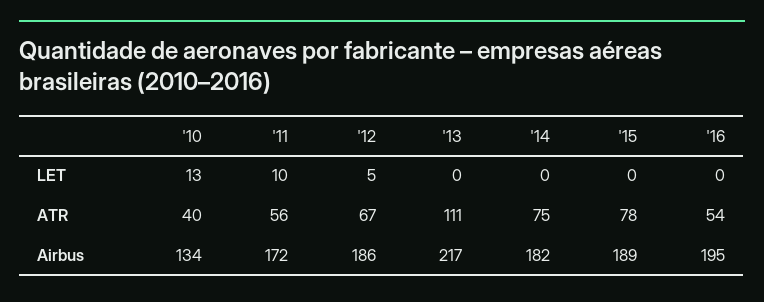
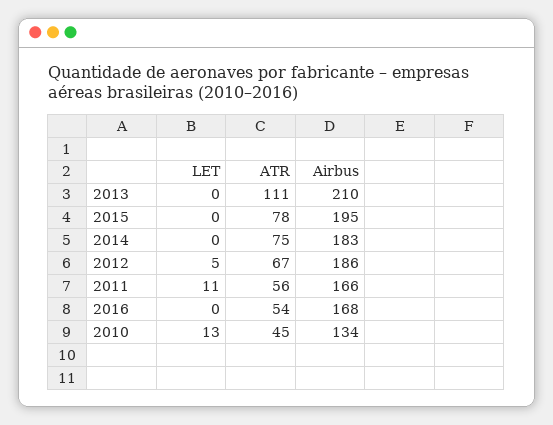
  {
    "'10": {
      "LET": 13,
-     "ATR": 40,
+     "ATR": 45,
      "Airbus": 134
    },
    "'11": {
-     "LET": 10,
+     "LET": 11,
      "ATR": 56,
-     "Airbus": 172
+     "Airbus": 166
    },
    "'12": {
      "LET": 5,
      "ATR": 67,
      "Airbus": 186
    },
    "'13": {
      "LET": 0,
      "ATR": 111,
-     "Airbus": 217
+     "Airbus": 210
    },
    "'14": {
      "LET": 0,
      "ATR": 75,
-     "Airbus": 182
+     "Airbus": 183
    },
    "'15": {
      "LET": 0,
      "ATR": 78,
-     "Airbus": 189
+     "Airbus": 195
    },
    "'16": {
      "LET": 0,
      "ATR": 54,
-     "Airbus": 195
+     "Airbus": 168
    }
  }

